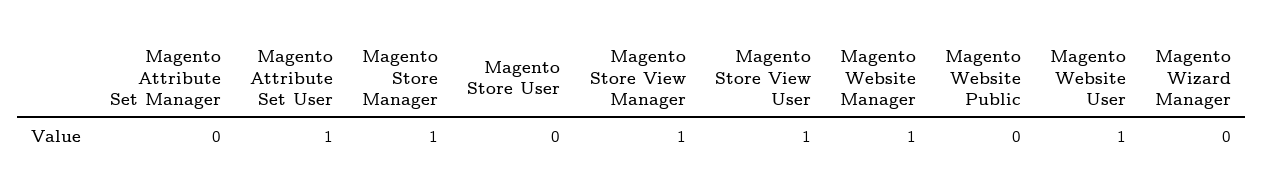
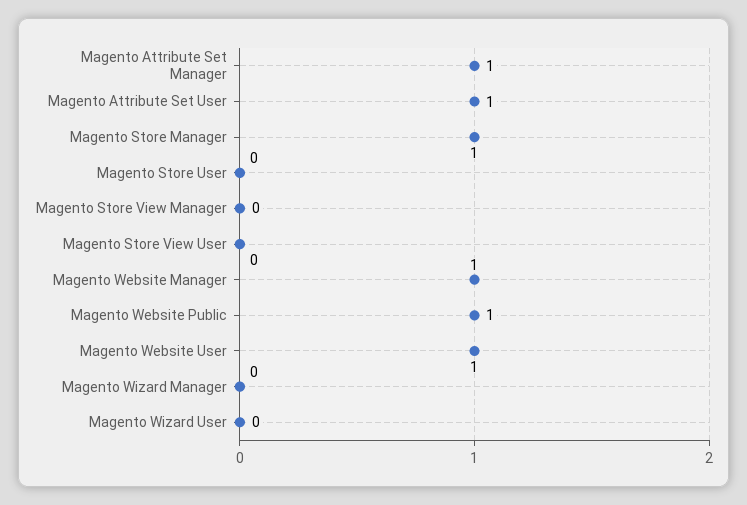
  {
-   "Magento Attribute Set Manager": 0,
+   "Magento Attribute Set Manager": 1,
    "Magento Attribute Set User": 1,
    "Magento Store Manager": 1,
    "Magento Store User": 0,
-   "Magento Store View Manager": 1,
+   "Magento Store View Manager": 0,
-   "Magento Store View User": 1,
+   "Magento Store View User": 0,
    "Magento Website Manager": 1,
-   "Magento Website Public": 0,
+   "Magento Website Public": 1,
    "Magento Website User": 1,
-   "Magento Wizard Manager": 0
+   "Magento Wizard Manager": 0,
+   "Magento Wizard User": 0
  }

